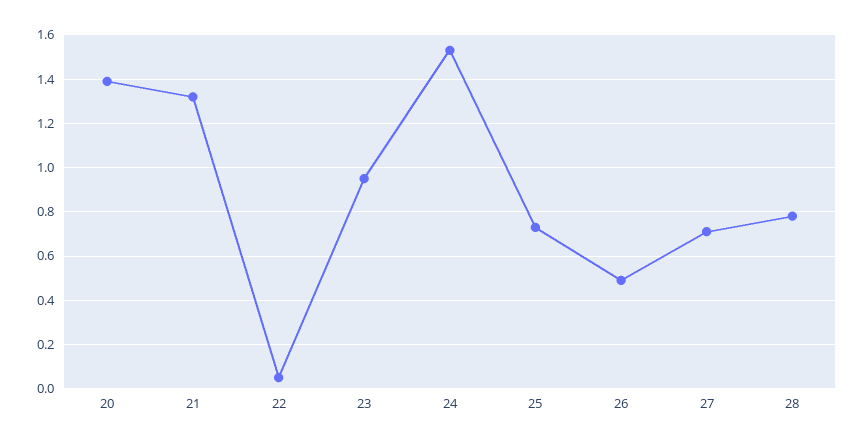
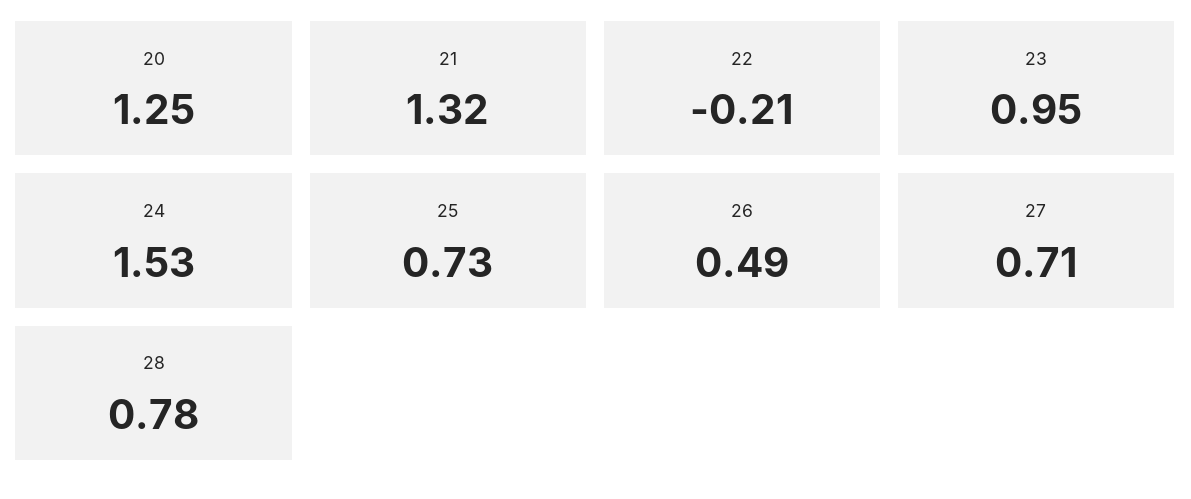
  {
-   "20": 1.4,
+   "20": 1.25,
    "21": 1.32,
-   "22": 0.05,
+   "22": -0.21,
    "23": 0.95,
    "24": 1.53,
    "25": 0.73,
    "26": 0.49,
    "27": 0.71,
    "28": 0.78
  }

